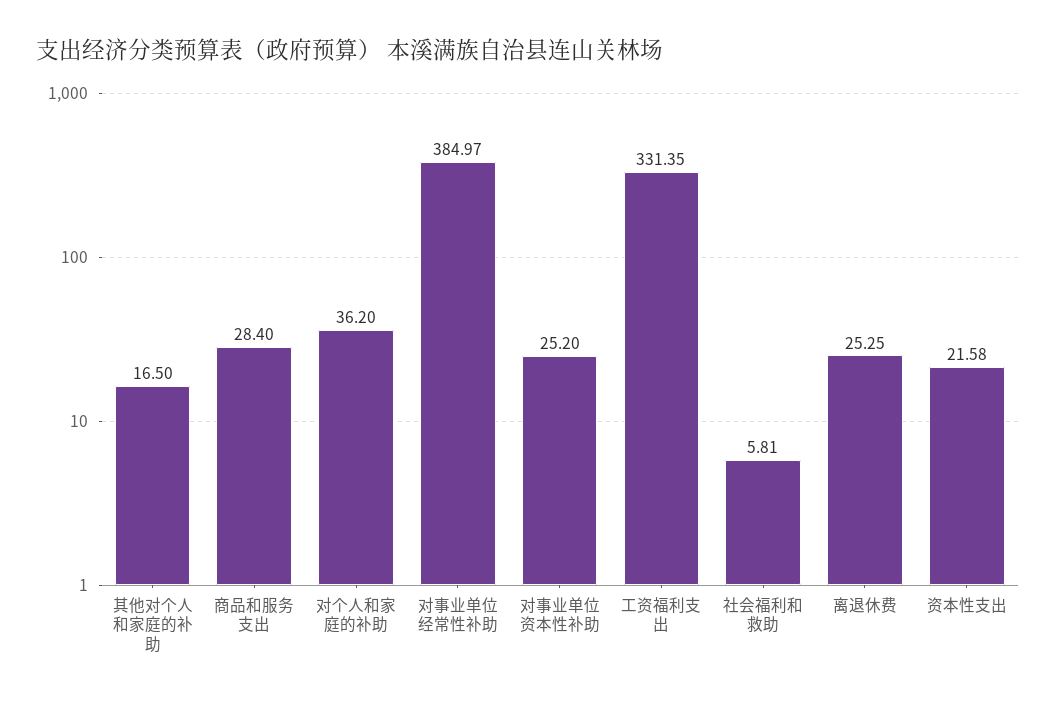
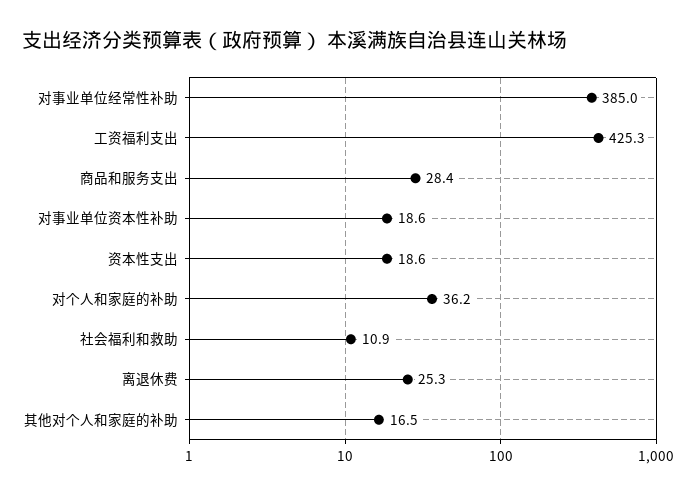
  {
    "其他对个人和家庭的补助": 16.5,
    "商品和服务支出": 28.4,
    "对个人和家庭的补助": 36.2,
    "对事业单位经常性补助": 384.97,
-   "对事业单位资本性补助": 25.2,
+   "对事业单位资本性补助": 18.6,
-   "工资福利支出": 331.35,
+   "工资福利支出": 425.3,
-   "社会福利和救助": 5.81,
+   "社会福利和救助": 10.9,
    "离退休费": 25.25,
-   "资本性支出": 21.58
+   "资本性支出": 18.6
  }

